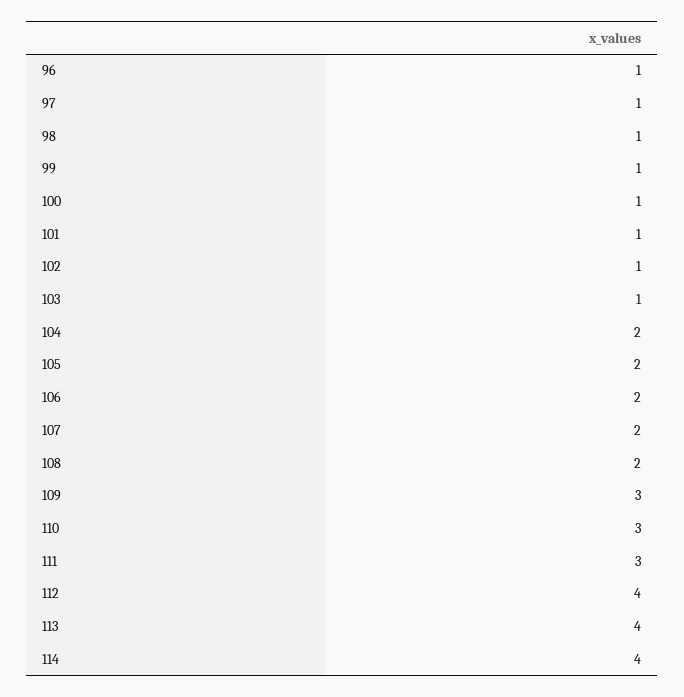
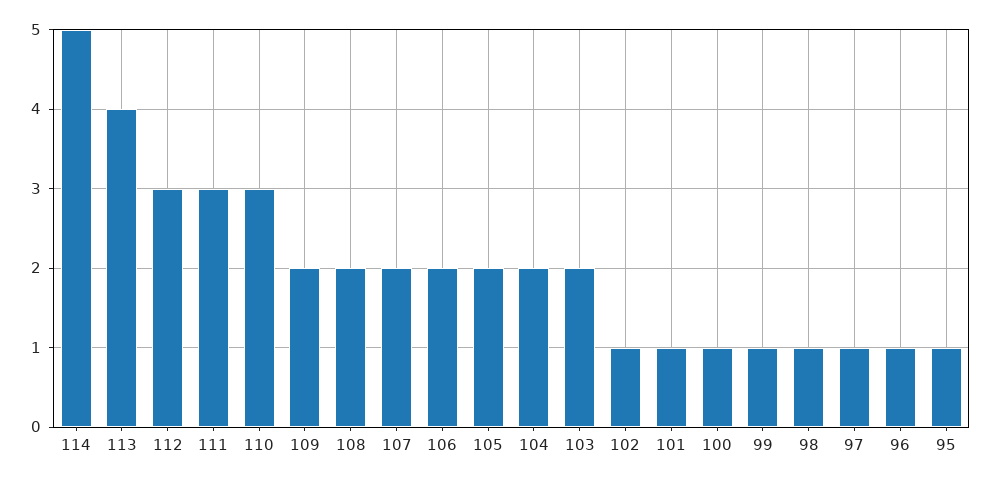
  {
    "96": 1,
    "97": 1,
    "98": 1,
    "99": 1,
    "100": 1,
    "101": 1,
    "102": 1,
-   "103": 1,
+   "103": 2,
    "104": 2,
    "105": 2,
    "106": 2,
    "107": 2,
    "108": 2,
-   "109": 3,
+   "109": 2,
    "110": 3,
    "111": 3,
-   "112": 4,
+   "112": 3,
    "113": 4,
-   "114": 4
+   "114": 5,
+   "95": 1
  }

